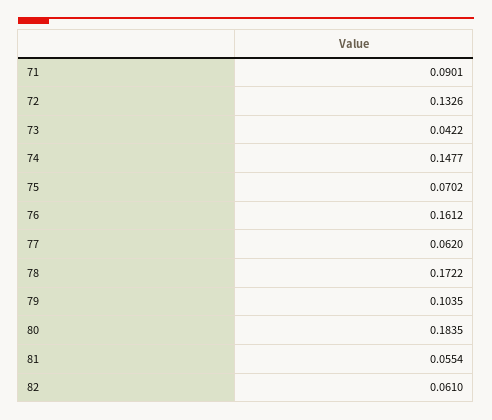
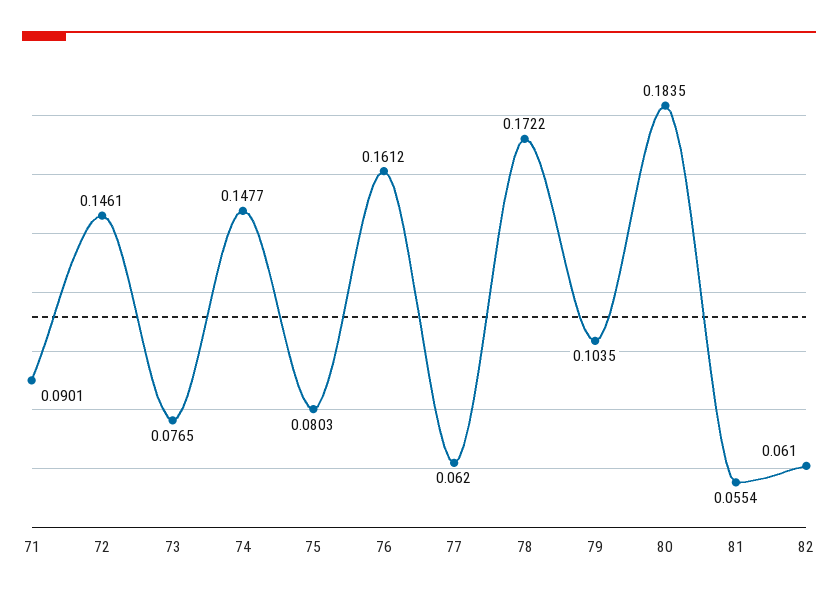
  {
    "71": 0.0901,
-   "72": 0.1326,
+   "72": 0.1461,
-   "73": 0.0422,
+   "73": 0.0765,
    "74": 0.1477,
-   "75": 0.0702,
+   "75": 0.0803,
    "76": 0.1612,
    "77": 0.062,
    "78": 0.1722,
    "79": 0.1035,
    "80": 0.1835,
    "81": 0.0554,
    "82": 0.061
  }

